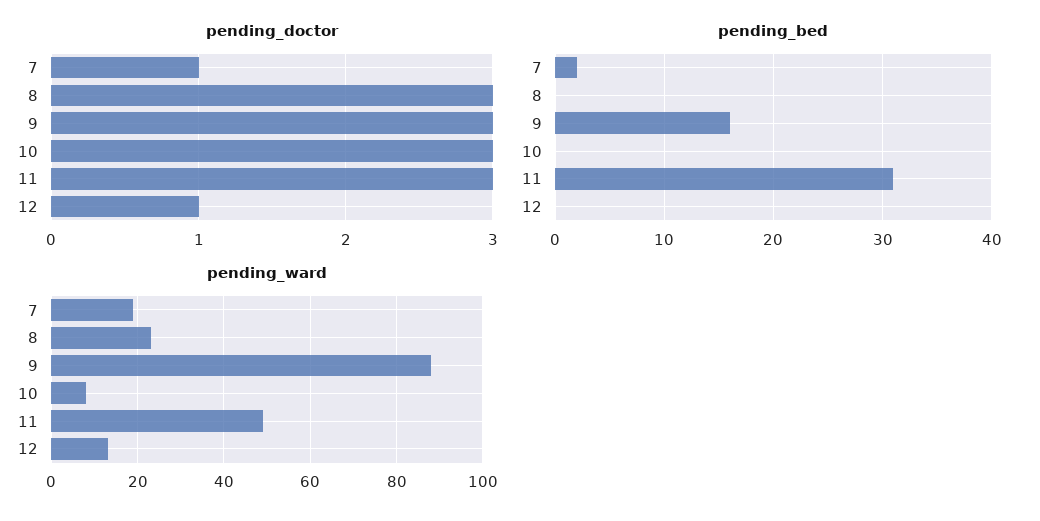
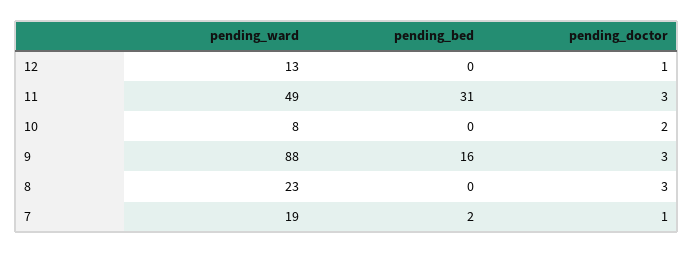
  {
    "pending_doctor": {
      "7": 1,
      "8": 3,
      "9": 3,
-     "10": 3,
+     "10": 2,
      "11": 3,
      "12": 1
    },
    "pending_bed": {
      "7": 2,
      "8": 0,
      "9": 16,
      "10": 0,
      "11": 31,
      "12": 0
    },
    "pending_ward": {
      "7": 19,
      "8": 23,
      "9": 88,
      "10": 8,
      "11": 49,
      "12": 13
    }
  }

